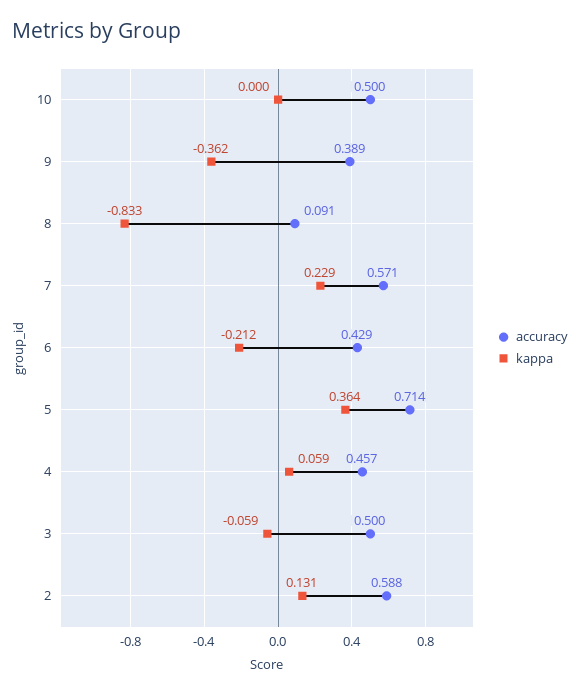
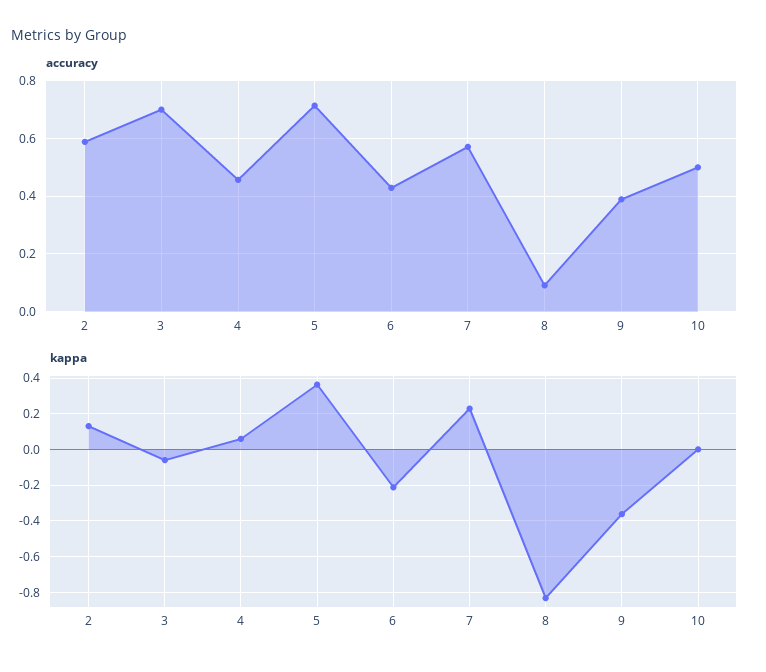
  {
    "accuracy": {
      "10": 0.5,
      "9": 0.389,
      "8": 0.091,
      "7": 0.571,
      "6": 0.429,
      "5": 0.714,
      "4": 0.457,
-     "3": 0.5,
+     "3": 0.7,
      "2": 0.588
    },
    "kappa": {
      "10": 0,
      "9": -0.362,
      "8": -0.833,
      "7": 0.229,
      "6": -0.212,
      "5": 0.364,
      "4": 0.059,
      "3": -0.059,
      "2": 0.131
    }
  }

